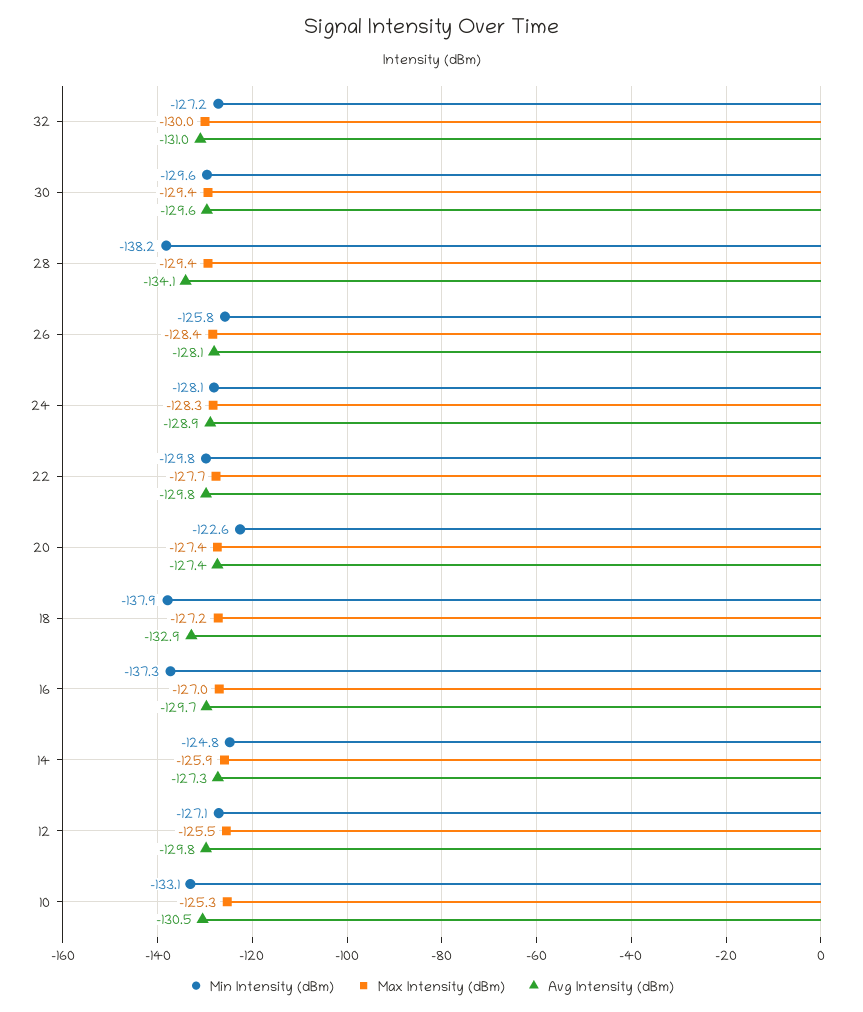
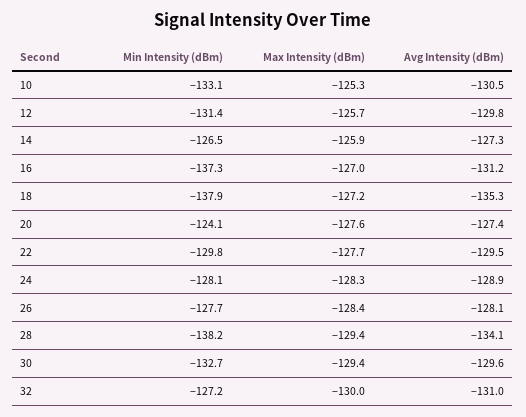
  {
    "Min Intensity (dBm)": {
      "32": -127.2,
-     "30": -129.6,
+     "30": -132.7,
      "28": -138.2,
-     "26": -125.8,
+     "26": -127.7,
      "24": -128.1,
      "22": -129.8,
-     "20": -122.6,
+     "20": -124.1,
      "18": -137.9,
      "16": -137.3,
-     "14": -124.8,
+     "14": -126.5,
-     "12": -127.1,
+     "12": -131.4,
      "10": -133.1
    },
    "Max Intensity (dBm)": {
      "32": -130,
      "30": -129.4,
      "28": -129.4,
      "26": -128.4,
      "24": -128.3,
      "22": -127.7,
-     "20": -127.4,
+     "20": -127.6,
      "18": -127.2,
      "16": -127,
      "14": -125.9,
-     "12": -125.5,
+     "12": -125.7,
      "10": -125.3
    },
    "Avg Intensity (dBm)": {
      "32": -131,
      "30": -129.6,
      "28": -134.1,
      "26": -128.1,
      "24": -128.9,
-     "22": -129.8,
+     "22": -129.5,
      "20": -127.4,
-     "18": -132.9,
+     "18": -135.3,
-     "16": -129.7,
+     "16": -131.2,
      "14": -127.3,
      "12": -129.8,
      "10": -130.5
    }
  }

